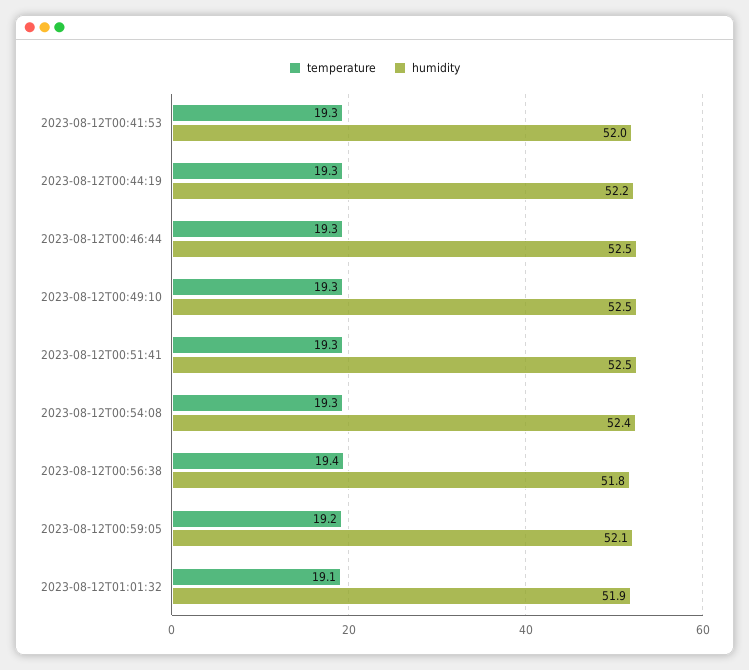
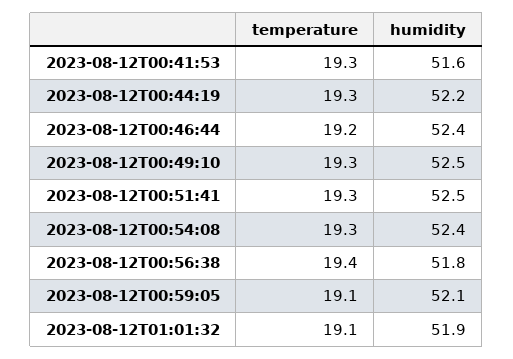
  {
    "temperature": {
      "2023-08-12T00:41:53": 19.3,
      "2023-08-12T00:44:19": 19.3,
-     "2023-08-12T00:46:44": 19.3,
+     "2023-08-12T00:46:44": 19.2,
      "2023-08-12T00:49:10": 19.3,
      "2023-08-12T00:51:41": 19.3,
      "2023-08-12T00:54:08": 19.3,
      "2023-08-12T00:56:38": 19.4,
-     "2023-08-12T00:59:05": 19.2,
+     "2023-08-12T00:59:05": 19.1,
      "2023-08-12T01:01:32": 19.1
    },
    "humidity": {
-     "2023-08-12T00:41:53": 52,
+     "2023-08-12T00:41:53": 51.6,
      "2023-08-12T00:44:19": 52.2,
-     "2023-08-12T00:46:44": 52.5,
+     "2023-08-12T00:46:44": 52.4,
      "2023-08-12T00:49:10": 52.5,
      "2023-08-12T00:51:41": 52.5,
      "2023-08-12T00:54:08": 52.4,
      "2023-08-12T00:56:38": 51.8,
      "2023-08-12T00:59:05": 52.1,
      "2023-08-12T01:01:32": 51.9
    }
  }

